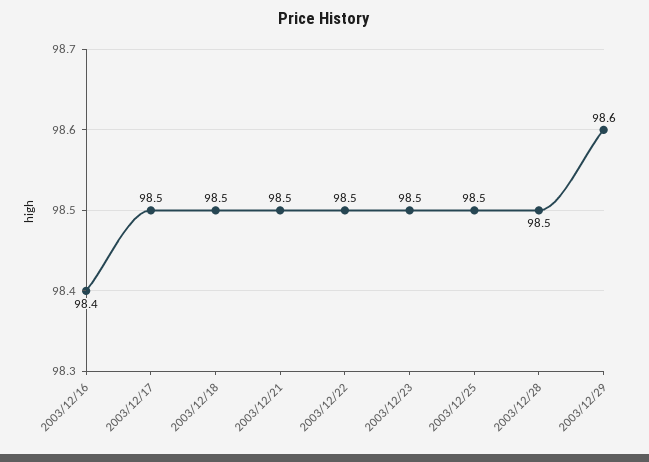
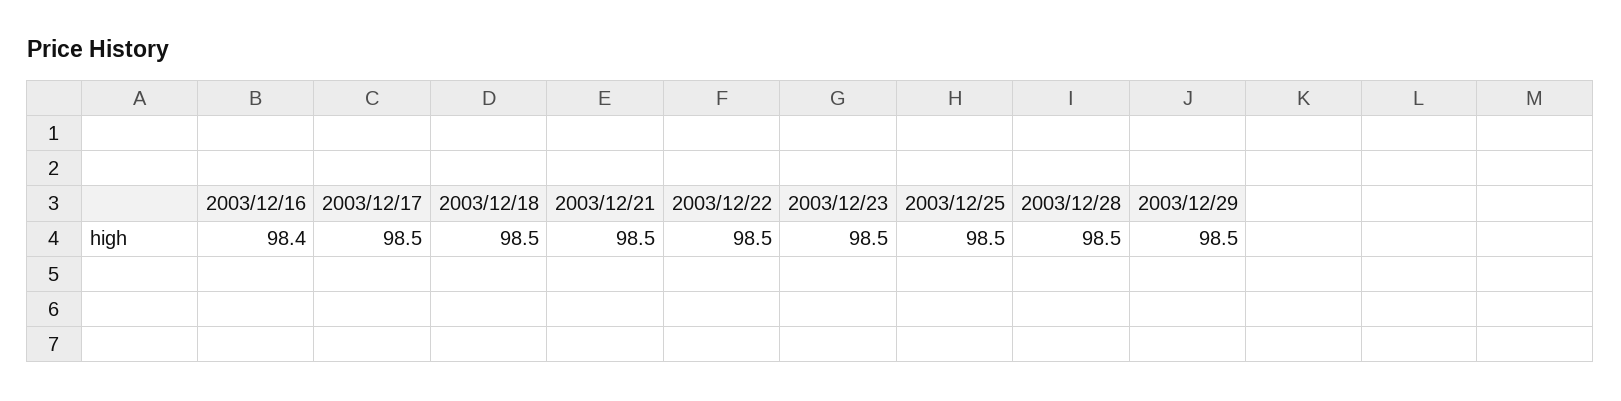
  {
    "2003/12/16": 98.4,
    "2003/12/17": 98.5,
    "2003/12/18": 98.5,
    "2003/12/21": 98.5,
    "2003/12/22": 98.5,
    "2003/12/23": 98.5,
    "2003/12/25": 98.5,
    "2003/12/28": 98.5,
-   "2003/12/29": 98.6
+   "2003/12/29": 98.5
  }

